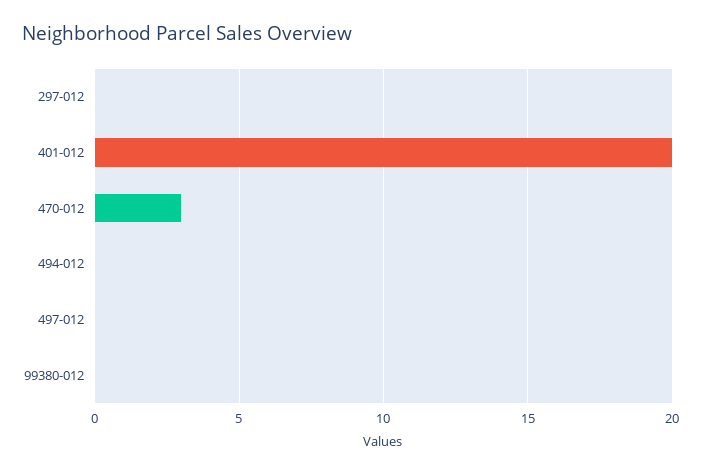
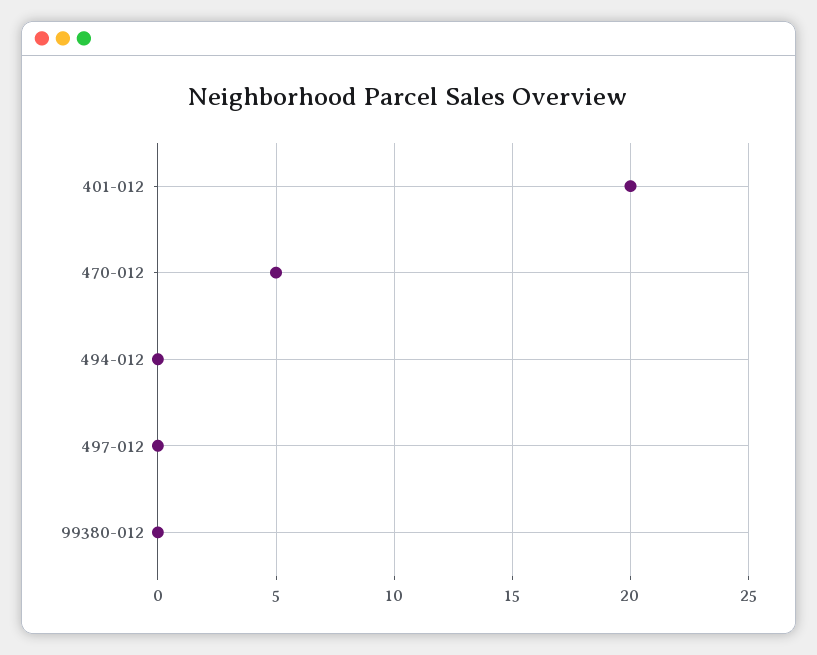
  {
-   "297-012": 0,
    "401-012": 20,
-   "470-012": 3,
+   "470-012": 5,
    "494-012": 0,
    "497-012": 0,
    "99380-012": 0
  }

